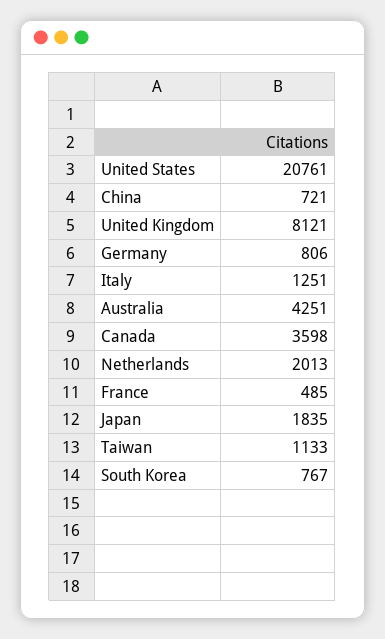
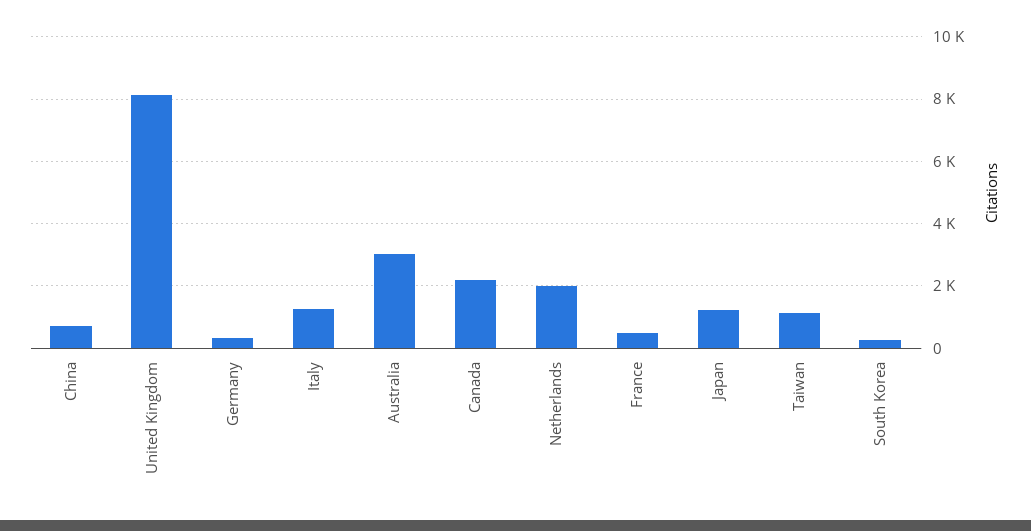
  {
-   "United States": 20761,
    "China": 721,
    "United Kingdom": 8121,
-   "Germany": 806,
+   "Germany": 400,
    "Italy": 1251,
-   "Australia": 4251,
+   "Australia": 3000,
-   "Canada": 3598,
+   "Canada": 2200,
    "Netherlands": 2013,
    "France": 485,
-   "Japan": 1835,
+   "Japan": 1200,
    "Taiwan": 1133,
-   "South Korea": 767
+   "South Korea": 200
  }

